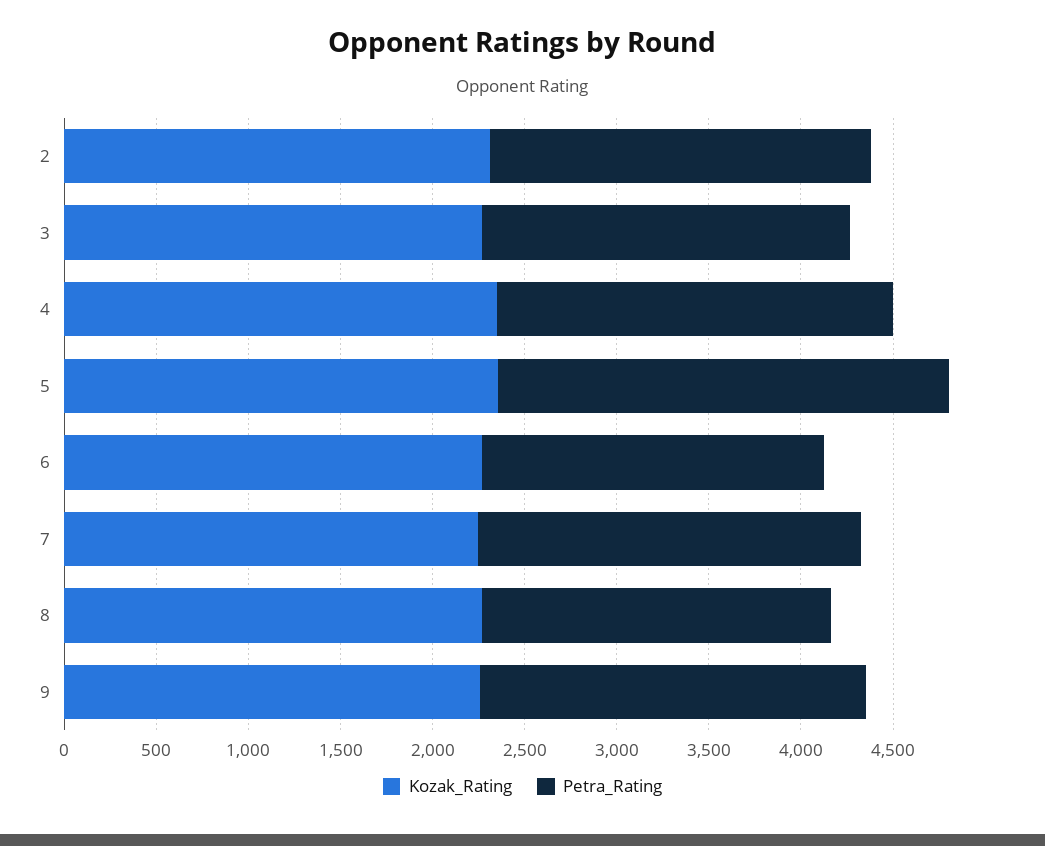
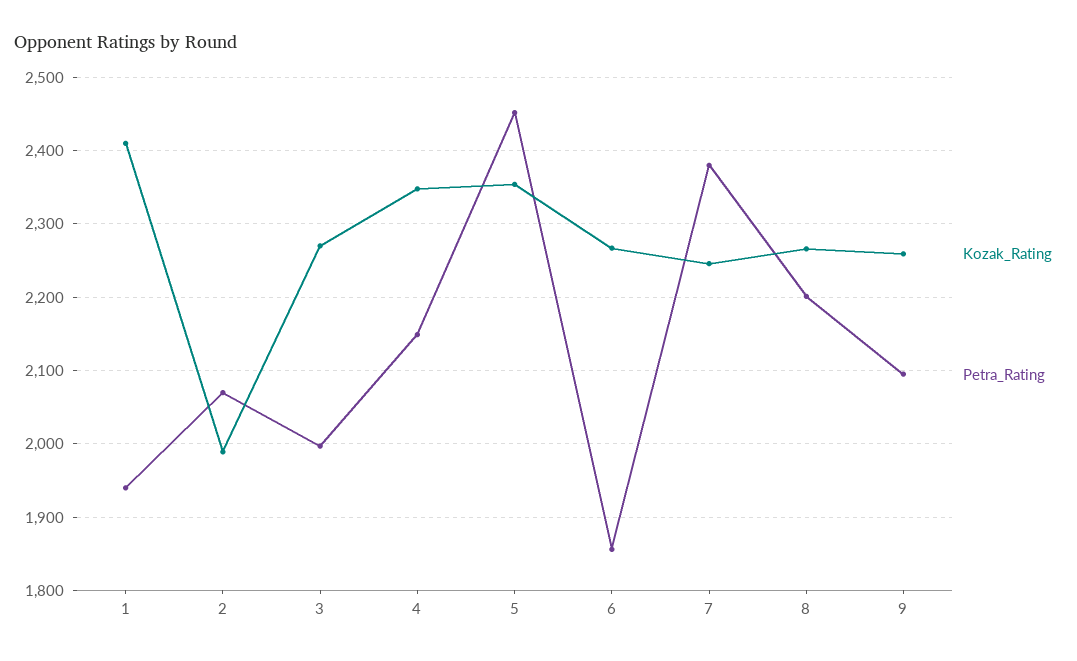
  {
    "Kozak_Rating": {
-     "2": 2300,
+     "2": 1990,
      "3": 2270,
      "4": 2350,
      "5": 2350,
      "6": 2270,
      "7": 2250,
      "8": 2270,
-     "9": 2260
+     "9": 2260,
+     "1": 2410
    },
    "Petra_Rating": {
      "2": 2070,
      "3": 2000,
      "4": 2150,
      "5": 2450,
      "6": 1860,
-     "7": 2100,
+     "7": 2380,
-     "8": 1900,
+     "8": 2200,
-     "9": 2100
+     "9": 2100,
+     "1": 1940
    }
  }

